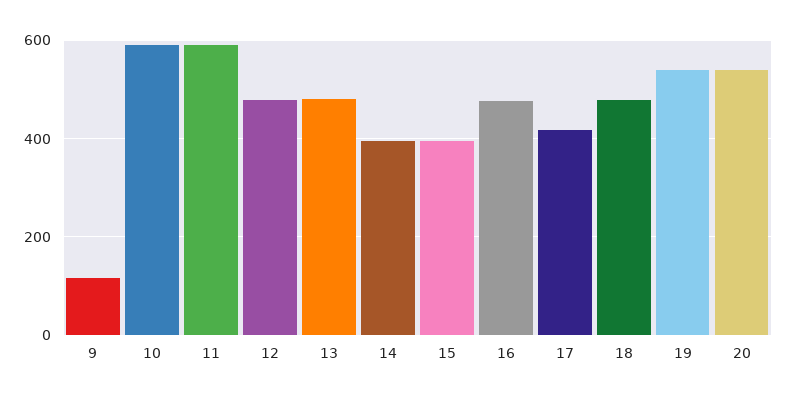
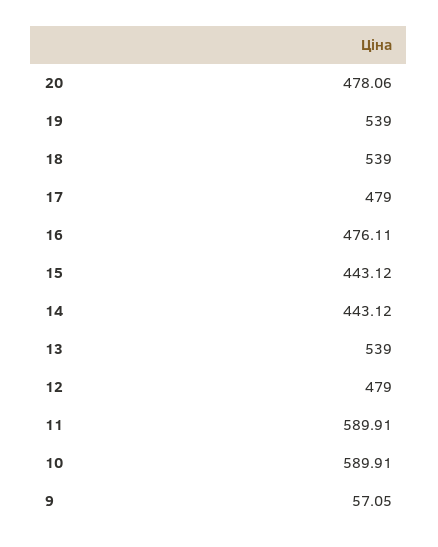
  {
-   "9": 120,
+   "9": 57.05,
    "10": 589.91,
    "11": 589.91,
    "12": 479,
-   "13": 480,
+   "13": 539,
-   "14": 400,
+   "14": 443.12,
-   "15": 400,
+   "15": 443.12,
    "16": 476.11,
-   "17": 420,
+   "17": 479,
-   "18": 480,
+   "18": 539,
    "19": 539,
-   "20": 540
+   "20": 478.06
  }

